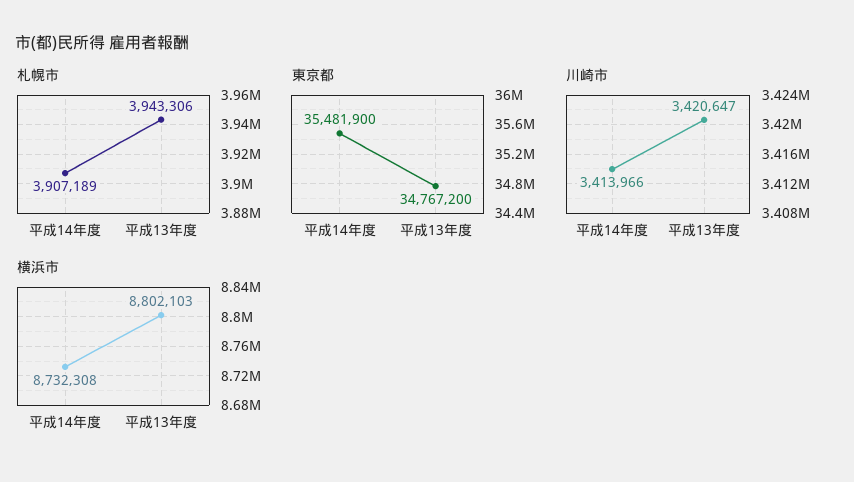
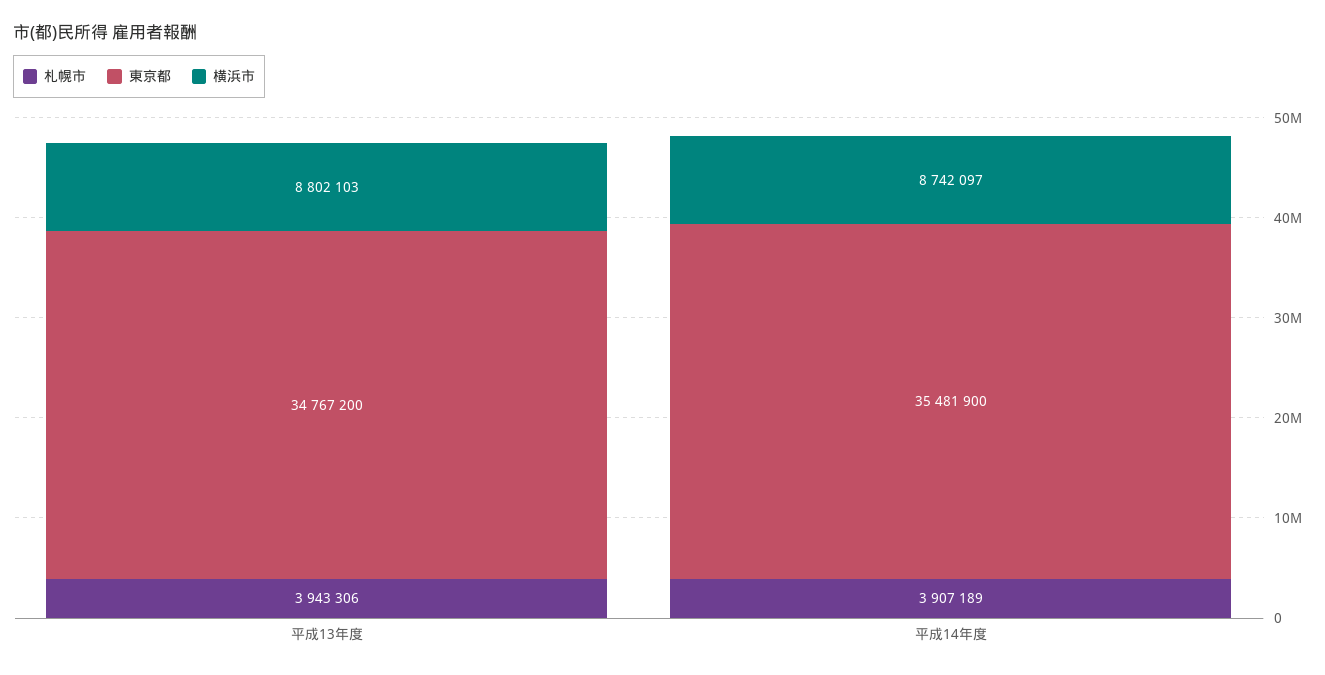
  {
    "札幌市": {
      "平成14年度": 3907189,
      "平成13年度": 3943306
    },
    "東京都": {
      "平成14年度": 35481900,
      "平成13年度": 34767200
    },
-   "川崎市": {
-     "平成14年度": 3413966,
-     "平成13年度": 3420647
-   },
    "横浜市": {
-     "平成14年度": 8732308,
+     "平成14年度": 8742097,
      "平成13年度": 8802103
    }
  }

